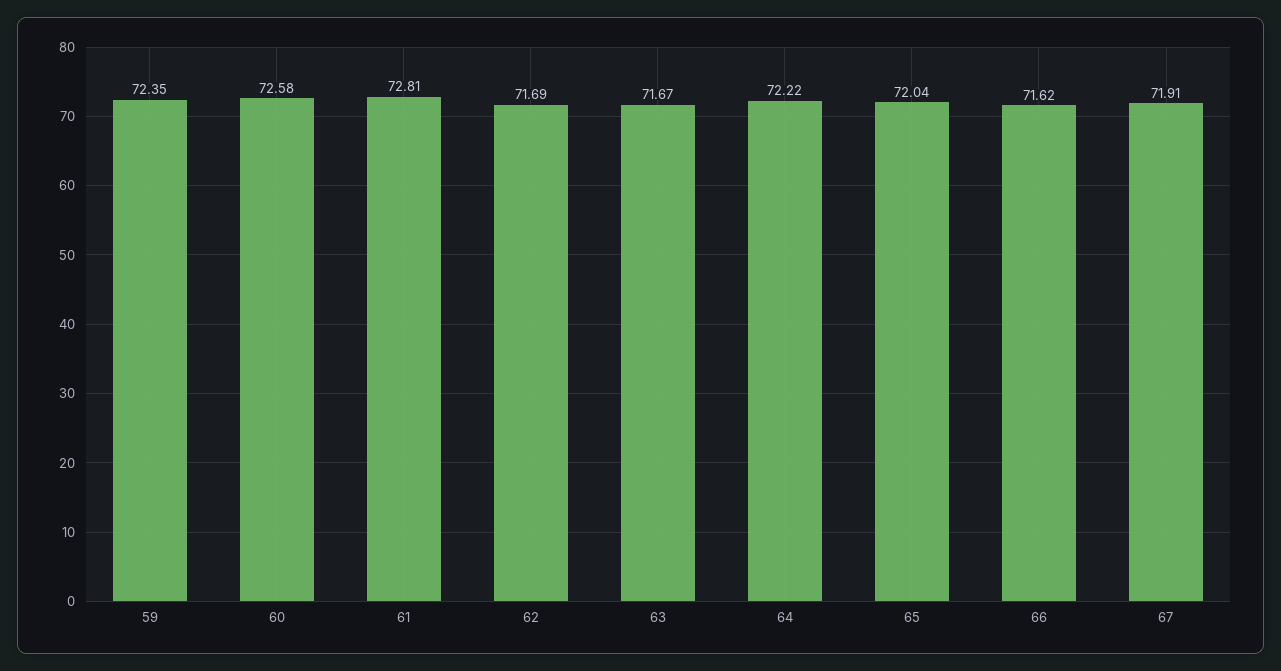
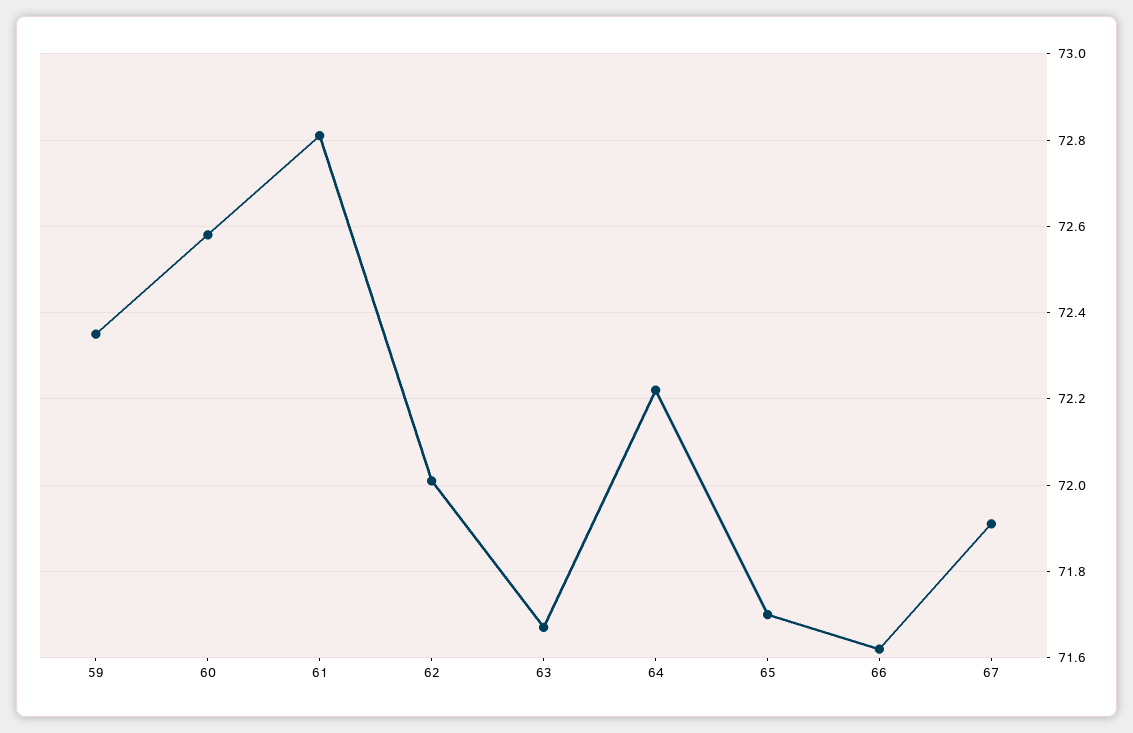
  {
    "59": 72.35,
    "60": 72.58,
    "61": 72.81,
-   "62": 71.69,
+   "62": 72,
    "63": 71.67,
    "64": 72.22,
-   "65": 72.04,
+   "65": 71.7,
    "66": 71.62,
    "67": 71.91
  }

